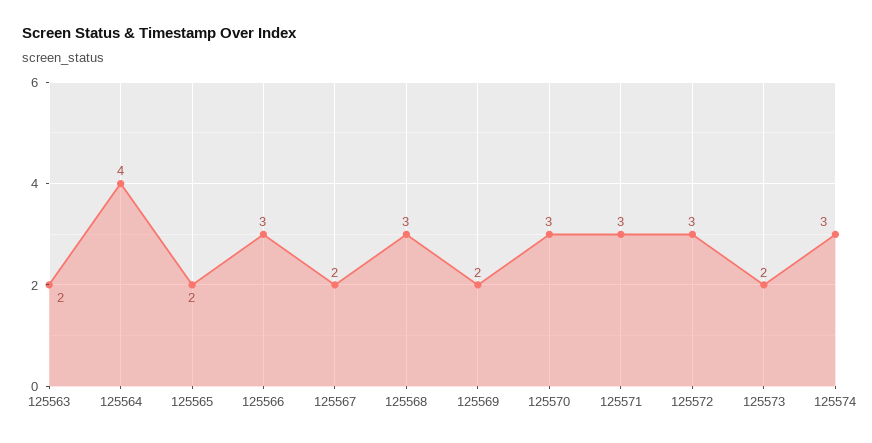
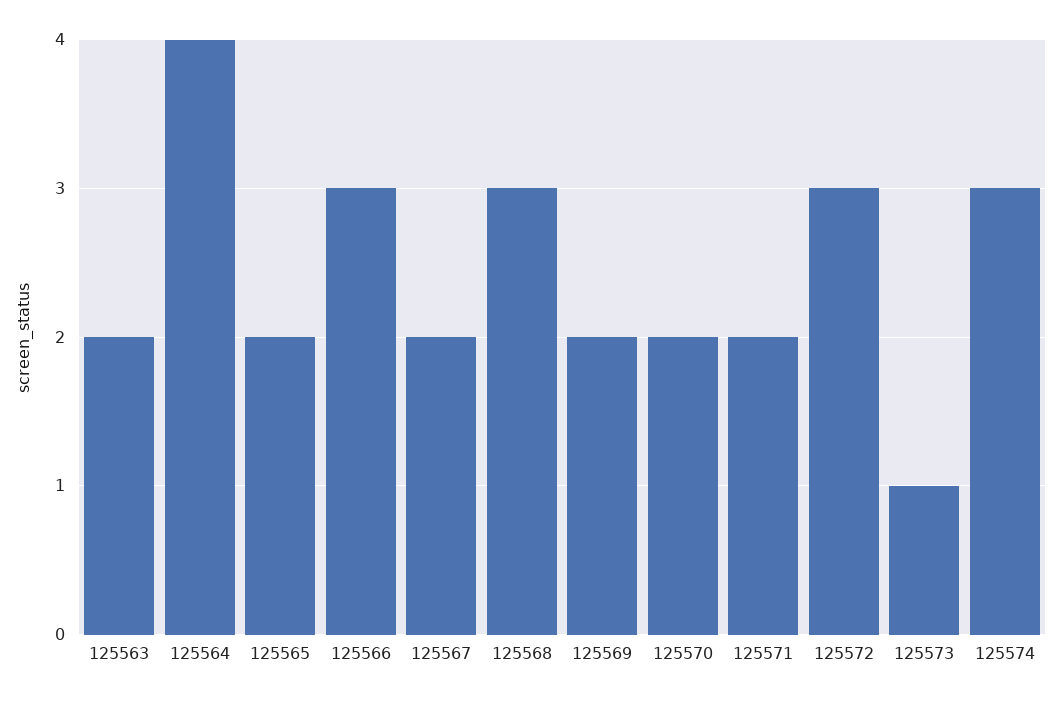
  {
    "125563": 2,
    "125564": 4,
    "125565": 2,
    "125566": 3,
    "125567": 2,
    "125568": 3,
    "125569": 2,
-   "125570": 3,
+   "125570": 2,
-   "125571": 3,
+   "125571": 2,
    "125572": 3,
-   "125573": 2,
+   "125573": 1,
    "125574": 3
  }

